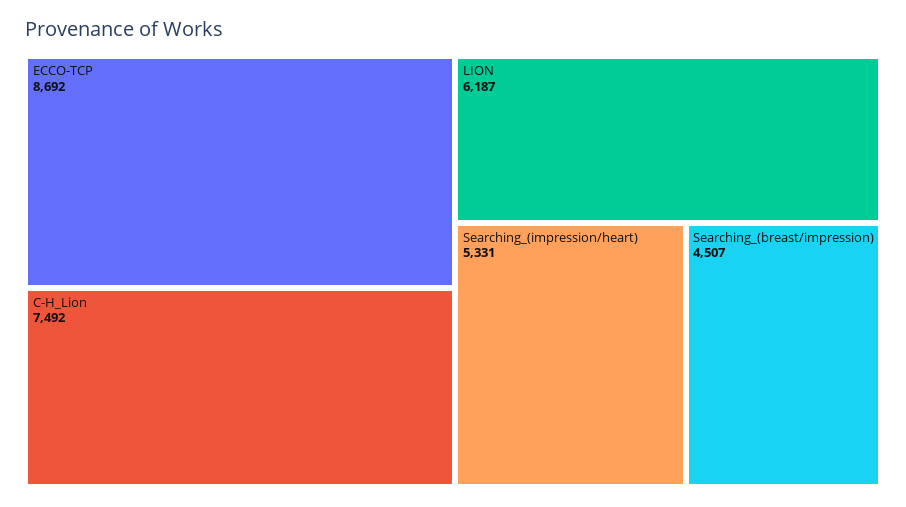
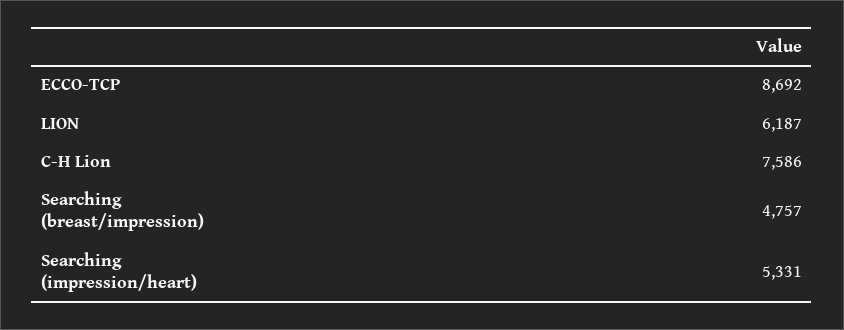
  {
    "ECCO-TCP": 8692,
-   "C-H_Lion": 7492,
+   "C-H_Lion": 7586,
    "LION": 6187,
    "Searching_(impression/heart)": 5331,
-   "Searching_(breast/impression)": 4507
+   "Searching_(breast/impression)": 4757
  }

